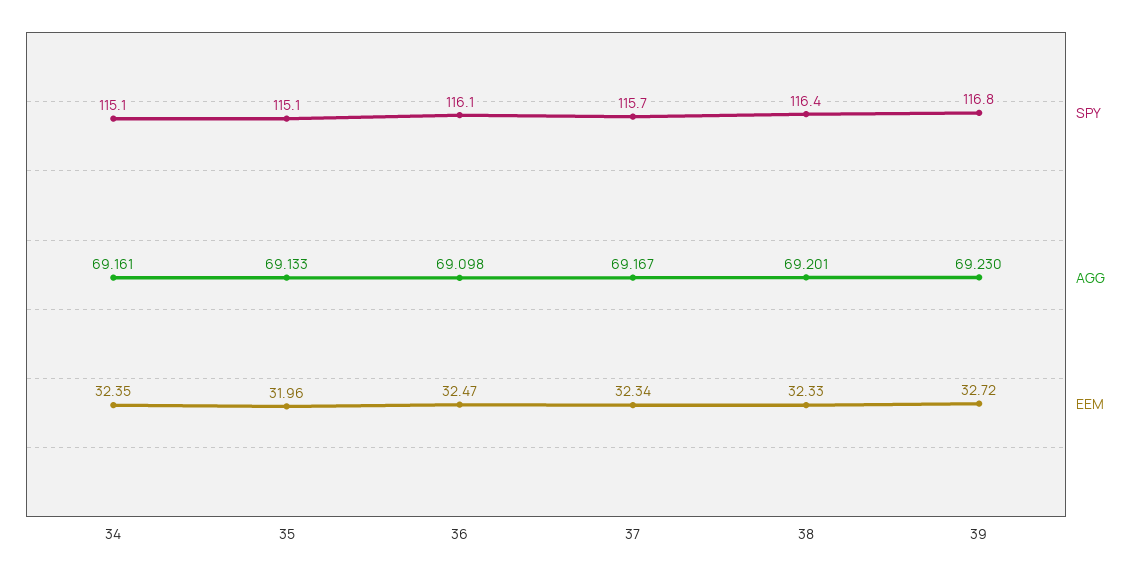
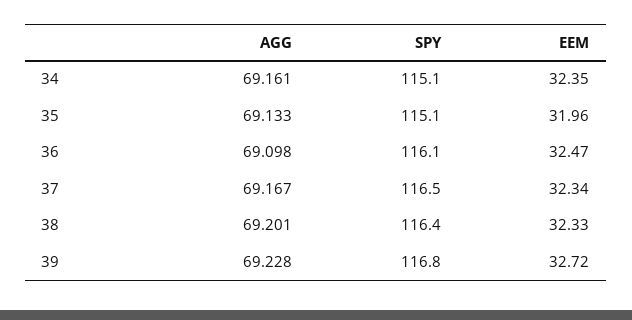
  {
    "SPY": {
      "34": 115.1,
      "35": 115.1,
      "36": 116.1,
-     "37": 115.7,
+     "37": 116.5,
      "38": 116.4,
      "39": 116.8
    },
    "AGG": {
      "34": 69.161,
      "35": 69.133,
      "36": 69.098,
      "37": 69.167,
      "38": 69.201,
-     "39": 69.23
+     "39": 69.228
    },
    "EEM": {
      "34": 32.35,
      "35": 31.96,
      "36": 32.47,
      "37": 32.34,
      "38": 32.33,
      "39": 32.72
    }
  }

